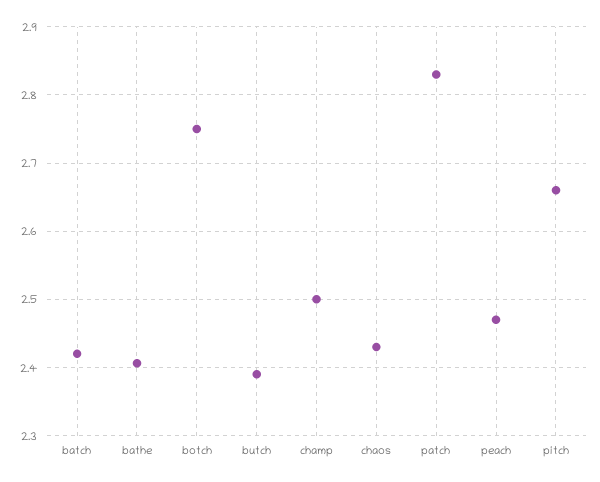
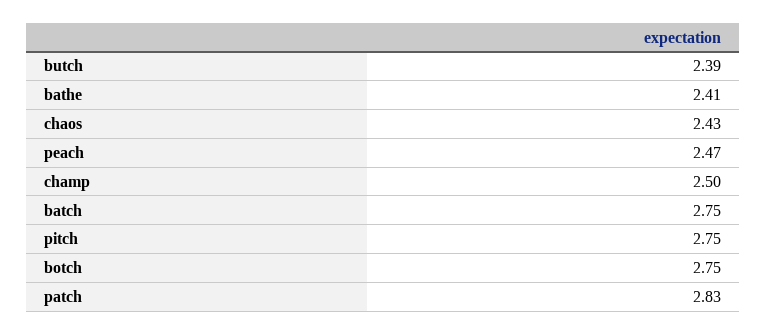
  {
-   "batch": 2.42,
+   "batch": 2.75,
    "bathe": 2.41,
    "botch": 2.75,
    "butch": 2.39,
    "champ": 2.5,
    "chaos": 2.43,
    "patch": 2.83,
    "peach": 2.47,
-   "pitch": 2.66
+   "pitch": 2.75
  }

